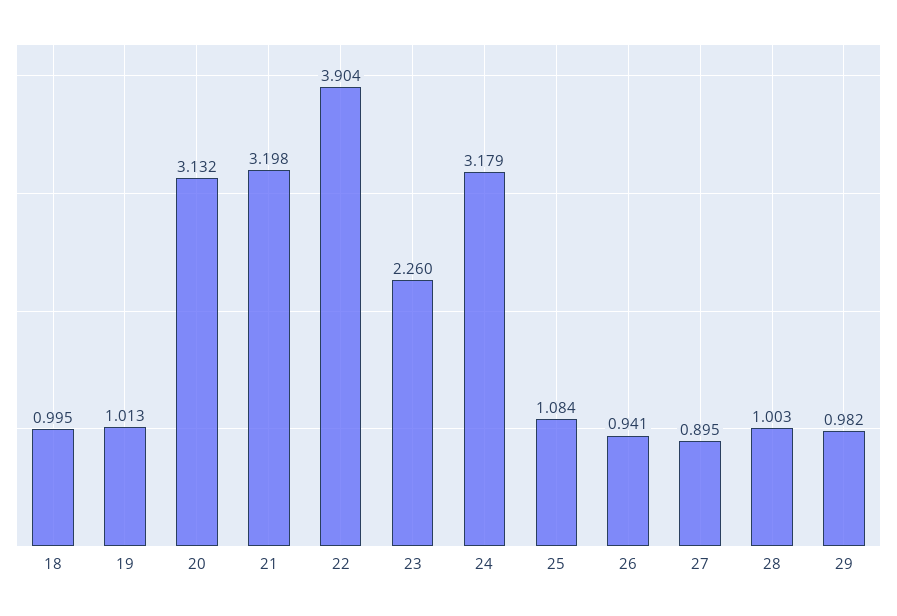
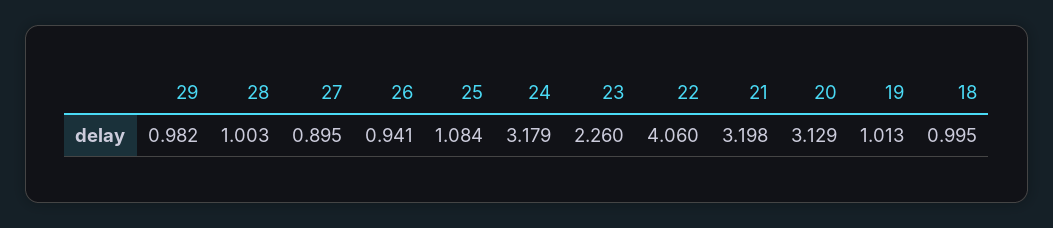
  {
    "18": 0.995,
    "19": 1.013,
-   "20": 3.132,
+   "20": 3.129,
    "21": 3.198,
-   "22": 3.904,
+   "22": 4.06,
    "23": 2.26,
    "24": 3.179,
    "25": 1.084,
    "26": 0.941,
    "27": 0.895,
    "28": 1.003,
    "29": 0.982
  }

